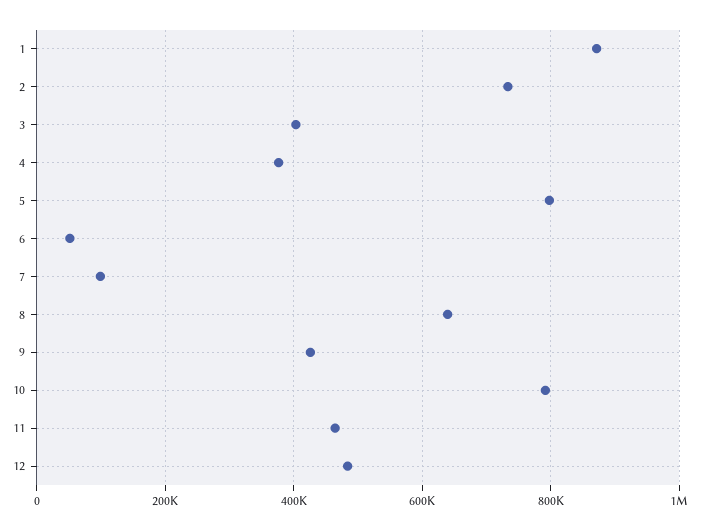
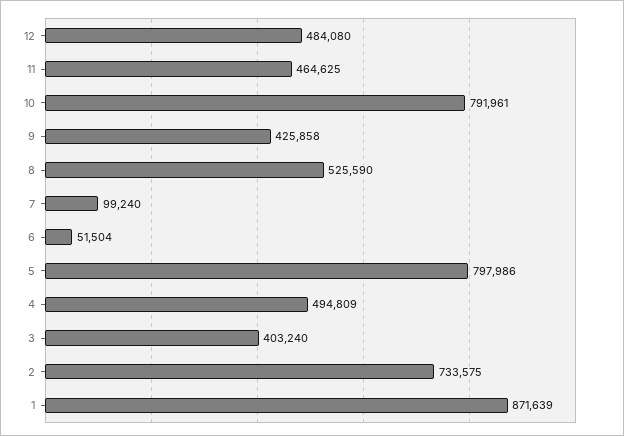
  {
    "1": 871639,
    "2": 733575,
    "3": 403240,
-   "4": 380000,
+   "4": 494809,
    "5": 797986,
    "6": 51504,
    "7": 99240,
-   "8": 640000,
+   "8": 525590,
    "9": 425858,
    "10": 791961,
    "11": 464625,
    "12": 484080
  }

